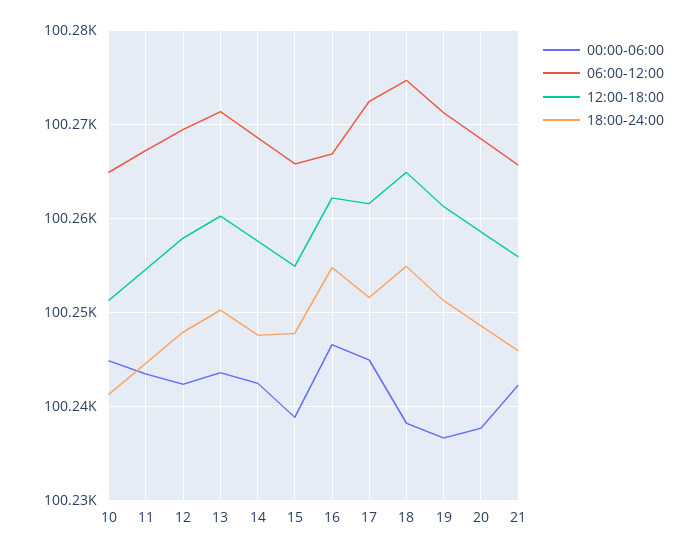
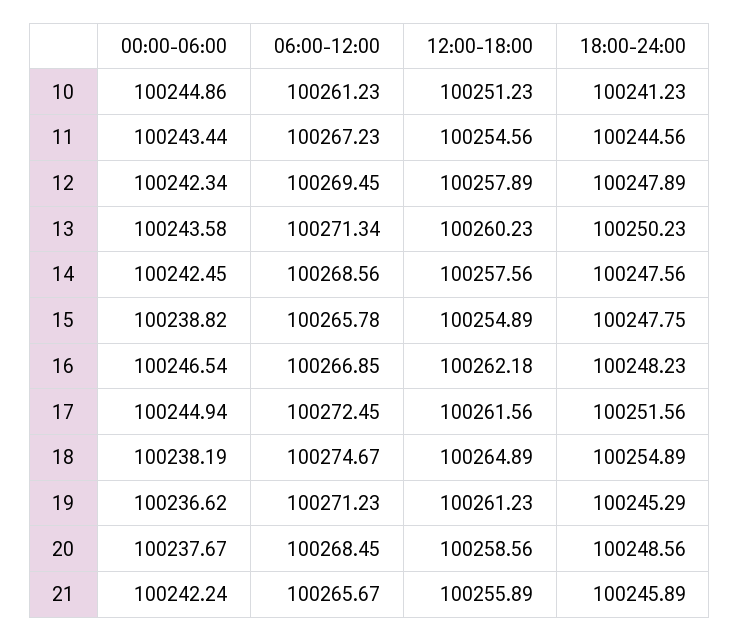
  {
    "00:00-06:00": {
      "10": 100244.86,
      "11": 100243.44,
      "12": 100242.34,
      "13": 100243.58,
      "14": 100242.45,
      "15": 100238.82,
      "16": 100246.54,
      "17": 100244.94,
      "18": 100238.19,
      "19": 100236.62,
      "20": 100237.67,
      "21": 100242.24
    },
    "06:00-12:00": {
-     "10": 100265,
+     "10": 100261.23,
      "11": 100267.23,
      "12": 100269.45,
      "13": 100271.34,
      "14": 100268.56,
      "15": 100265.78,
      "16": 100266.85,
      "17": 100272.45,
      "18": 100274.67,
      "19": 100271.23,
      "20": 100268.45,
      "21": 100265.67
    },
    "12:00-18:00": {
      "10": 100251.23,
      "11": 100254.56,
      "12": 100257.89,
      "13": 100260.23,
      "14": 100257.56,
      "15": 100254.89,
      "16": 100262.18,
      "17": 100261.56,
      "18": 100264.89,
      "19": 100261.23,
      "20": 100258.56,
      "21": 100255.89
    },
    "18:00-24:00": {
      "10": 100241.23,
      "11": 100244.56,
      "12": 100247.89,
      "13": 100250.23,
      "14": 100247.56,
      "15": 100247.75,
-     "16": 100255,
+     "16": 100248.23,
      "17": 100251.56,
      "18": 100254.89,
-     "19": 100251,
+     "19": 100245.29,
      "20": 100248.56,
      "21": 100245.89
    }
  }

